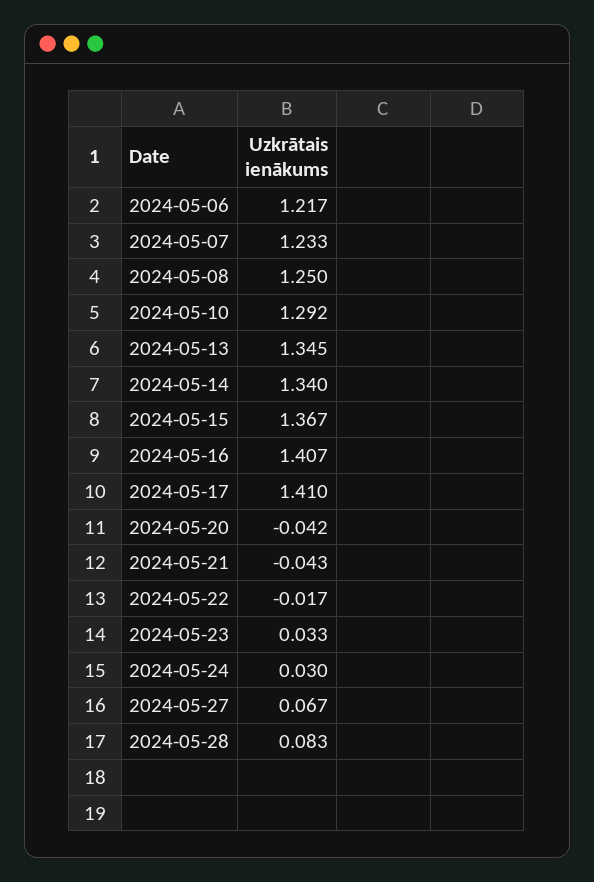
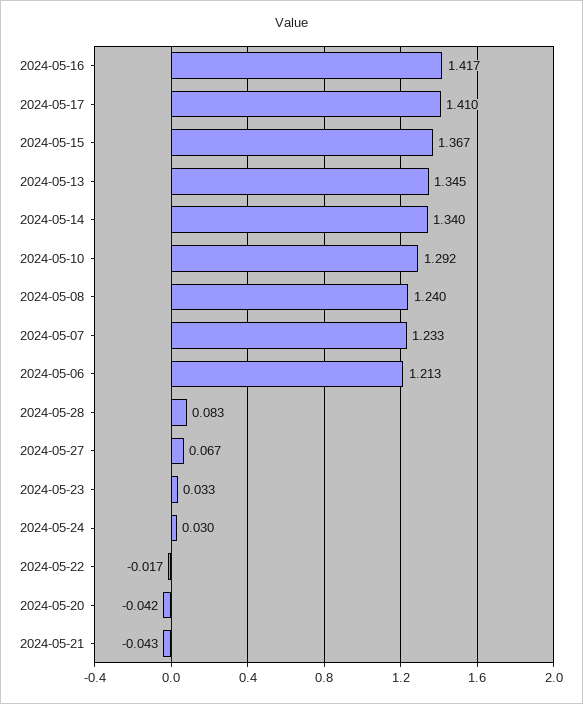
  {
-   "2024-05-06": 1.217,
+   "2024-05-06": 1.213,
    "2024-05-07": 1.233,
-   "2024-05-08": 1.25,
+   "2024-05-08": 1.24,
    "2024-05-10": 1.292,
    "2024-05-13": 1.345,
    "2024-05-14": 1.34,
    "2024-05-15": 1.367,
-   "2024-05-16": 1.407,
+   "2024-05-16": 1.417,
    "2024-05-17": 1.41,
    "2024-05-20": -0.042,
    "2024-05-21": -0.043,
    "2024-05-22": -0.017,
    "2024-05-23": 0.033,
    "2024-05-24": 0.03,
    "2024-05-27": 0.067,
    "2024-05-28": 0.083
  }

